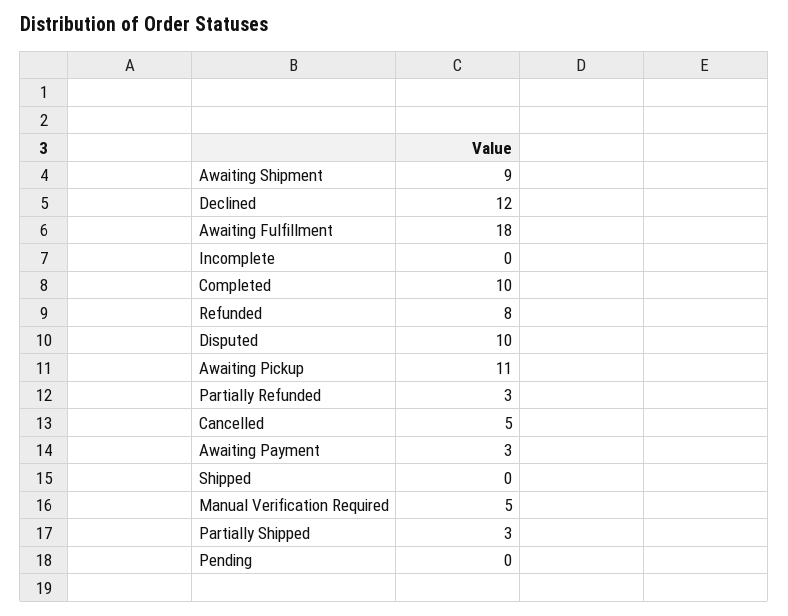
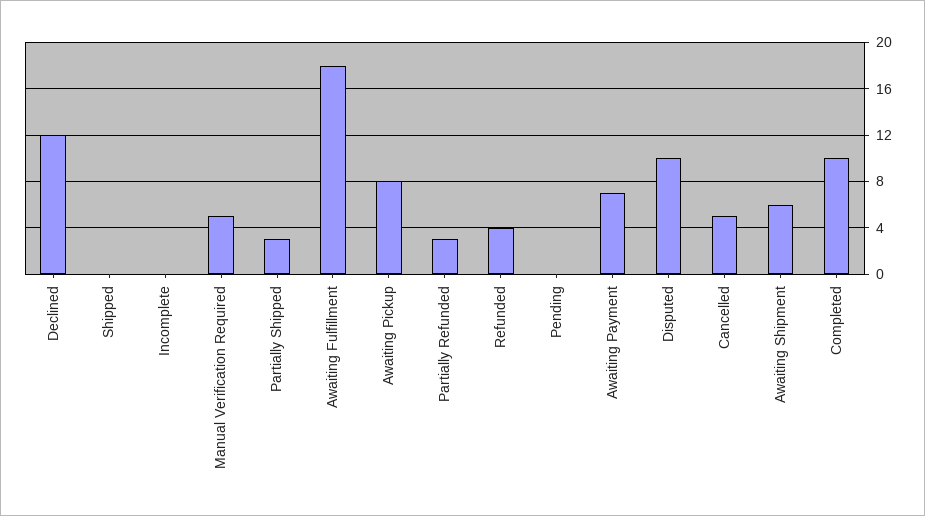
  {
-   "Awaiting Shipment": 9,
+   "Awaiting Shipment": 6,
    "Declined": 12,
    "Awaiting Fulfillment": 18,
    "Incomplete": 0,
    "Completed": 10,
-   "Refunded": 8,
+   "Refunded": 4,
    "Disputed": 10,
-   "Awaiting Pickup": 11,
+   "Awaiting Pickup": 8,
    "Partially Refunded": 3,
    "Cancelled": 5,
-   "Awaiting Payment": 3,
+   "Awaiting Payment": 7,
    "Shipped": 0,
    "Manual Verification Required": 5,
    "Partially Shipped": 3,
    "Pending": 0
  }

